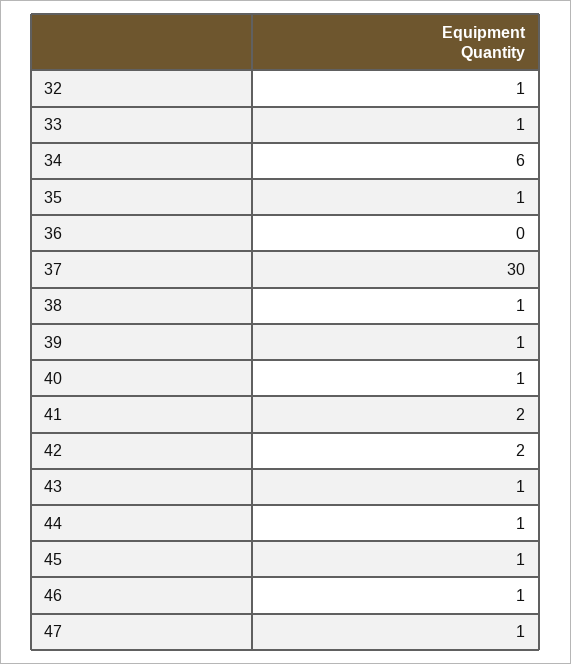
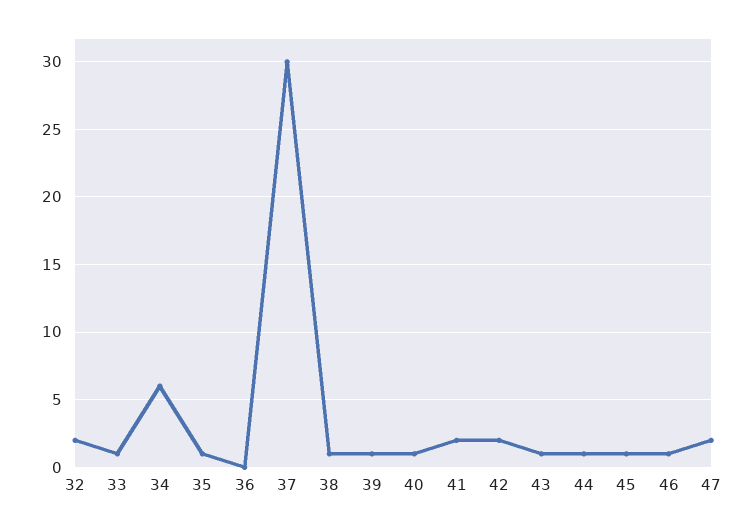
  {
-   "32": 1,
+   "32": 2,
    "33": 1,
    "34": 6,
    "35": 1,
    "36": 0,
    "37": 30,
    "38": 1,
    "39": 1,
    "40": 1,
    "41": 2,
    "42": 2,
    "43": 1,
    "44": 1,
    "45": 1,
    "46": 1,
-   "47": 1
+   "47": 2
  }

